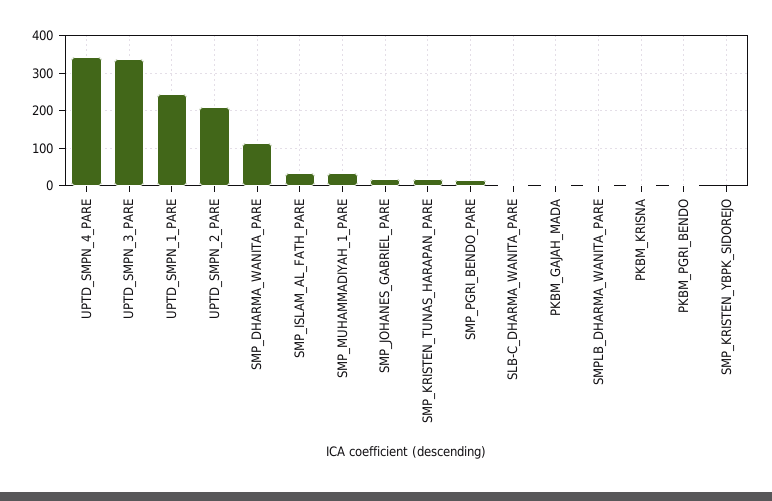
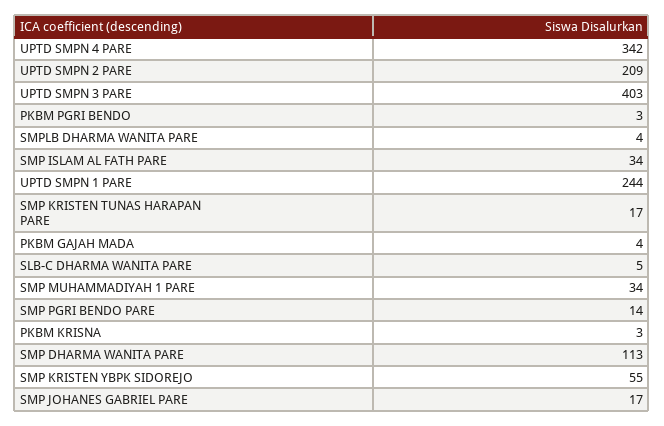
  {
    "UPTD_SMPN_4_PARE": 342,
-   "UPTD_SMPN_3_PARE": 340,
+   "UPTD_SMPN_3_PARE": 403,
    "UPTD_SMPN_1_PARE": 244,
    "UPTD_SMPN_2_PARE": 209,
    "SMP_DHARMA_WANITA_PARE": 113,
    "SMP_ISLAM_AL_FATH_PARE": 34,
    "SMP_MUHAMMADIYAH_1_PARE": 34,
    "SMP_JOHANES_GABRIEL_PARE": 17,
    "SMP_KRISTEN_TUNAS_HARAPAN_PARE": 17,
    "SMP_PGRI_BENDO_PARE": 14,
    "SLB-C_DHARMA_WANITA_PARE": 5,
    "PKBM_GAJAH_MADA": 4,
    "SMPLB_DHARMA_WANITA_PARE": 4,
    "PKBM_KRISNA": 3,
    "PKBM_PGRI_BENDO": 3,
-   "SMP_KRISTEN_YBPK_SIDOREJO": 0
+   "SMP_KRISTEN_YBPK_SIDOREJO": 55
  }

